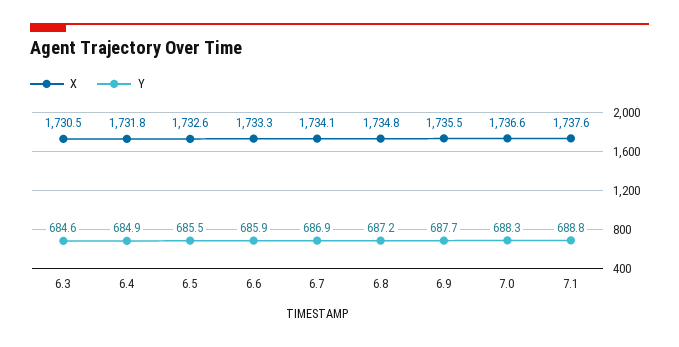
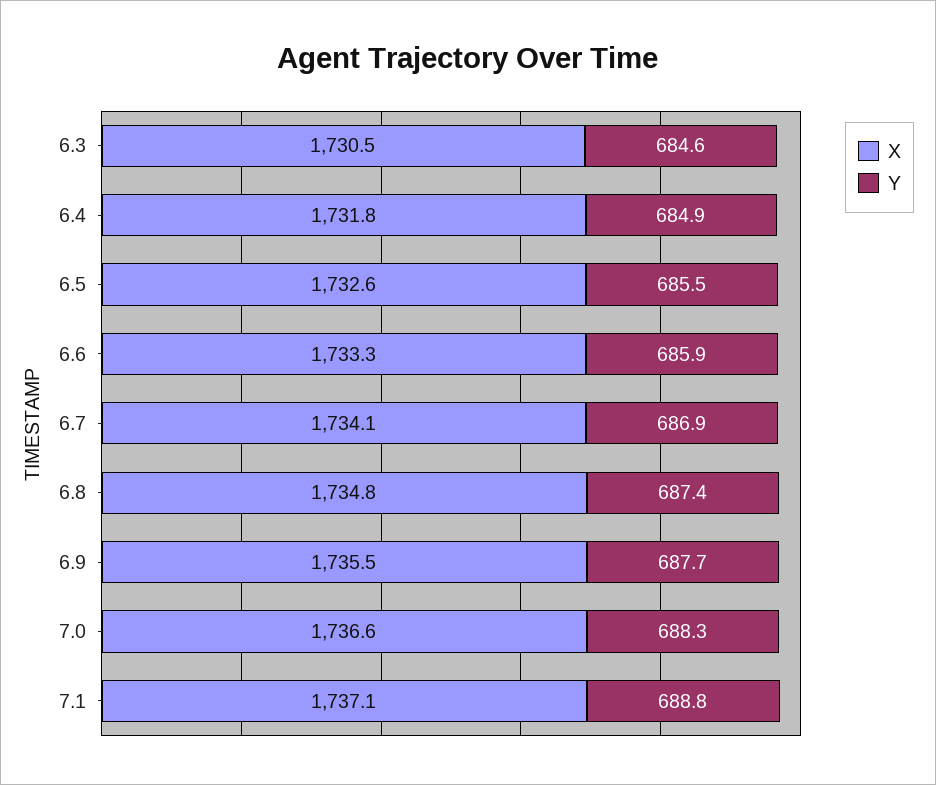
  {
    "X": {
      "6.3": 1730.5,
      "6.4": 1731.8,
      "6.5": 1732.6,
      "6.6": 1733.3,
      "6.7": 1734.1,
      "6.8": 1734.8,
      "6.9": 1735.5,
      "7.0": 1736.6,
-     "7.1": 1737.6
+     "7.1": 1737.1
    },
    "Y": {
      "6.3": 684.6,
      "6.4": 684.9,
      "6.5": 685.5,
      "6.6": 685.9,
      "6.7": 686.9,
-     "6.8": 687.2,
+     "6.8": 687.4,
      "6.9": 687.7,
      "7.0": 688.3,
      "7.1": 688.8
    }
  }

